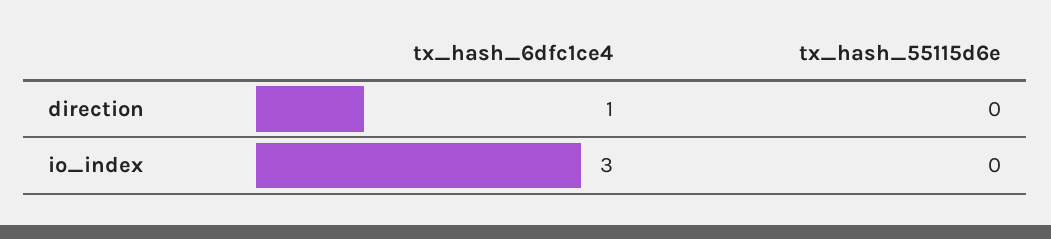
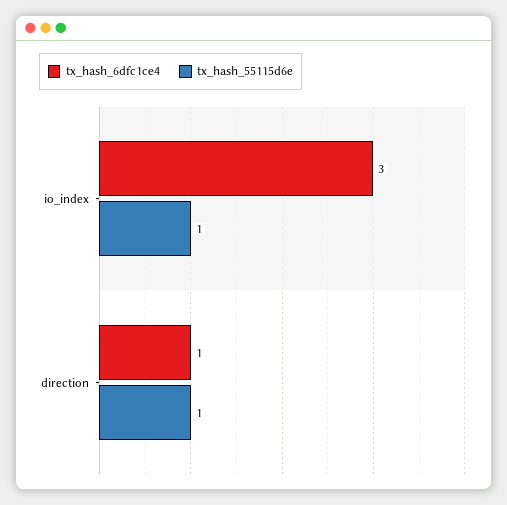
  {
    "tx_hash_6dfc1ce4": {
      "direction": 1,
      "io_index": 3
    },
    "tx_hash_55115d6e": {
-     "direction": 0,
+     "direction": 1,
-     "io_index": 0
+     "io_index": 1
    }
  }

